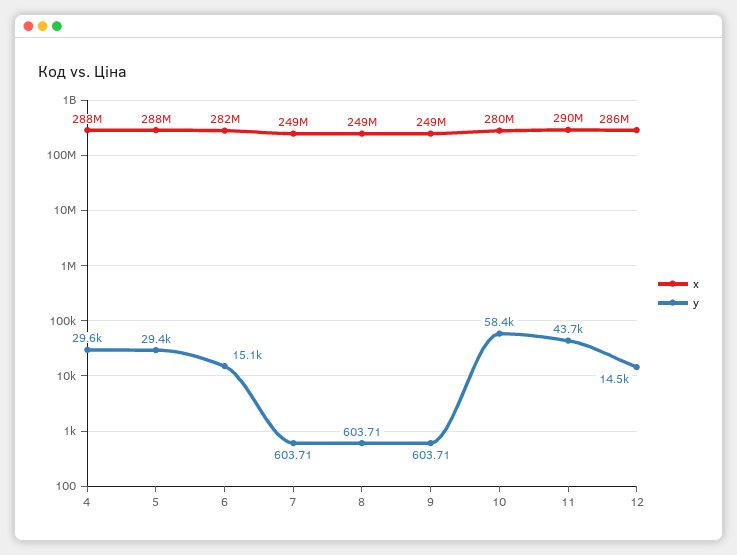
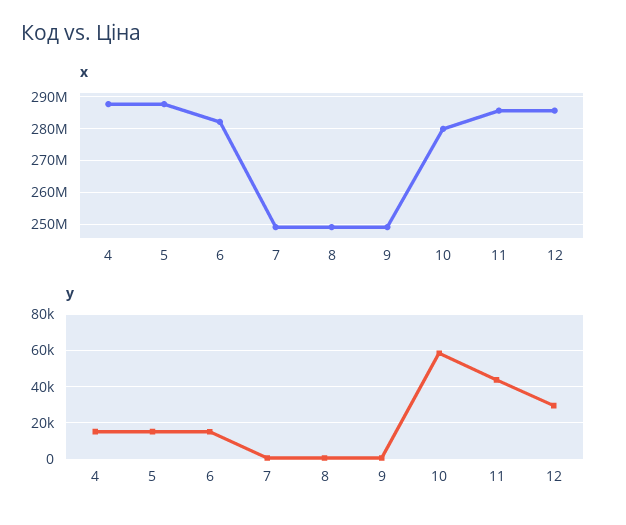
  {
    "x": {
      "4": 288000000,
      "5": 288000000,
      "6": 282000000,
      "7": 249000000,
      "8": 249000000,
      "9": 249000000,
      "10": 280000000,
-     "11": 290000000,
+     "11": 286000000,
      "12": 286000000
    },
    "y": {
-     "4": 29600,
+     "4": 15000,
-     "5": 29400,
+     "5": 15000,
      "6": 15100,
      "7": 603.71,
      "8": 603.71,
      "9": 603.71,
      "10": 58400,
      "11": 43700,
-     "12": 14500
+     "12": 30000
    }
  }

